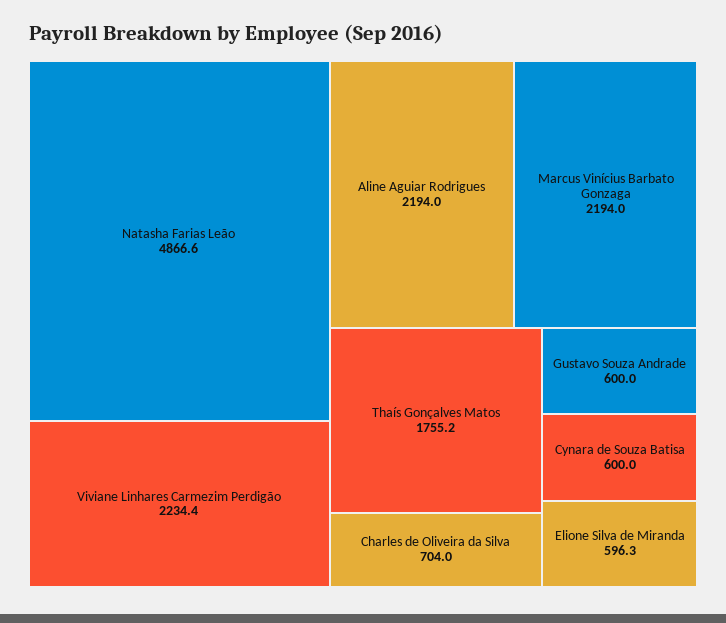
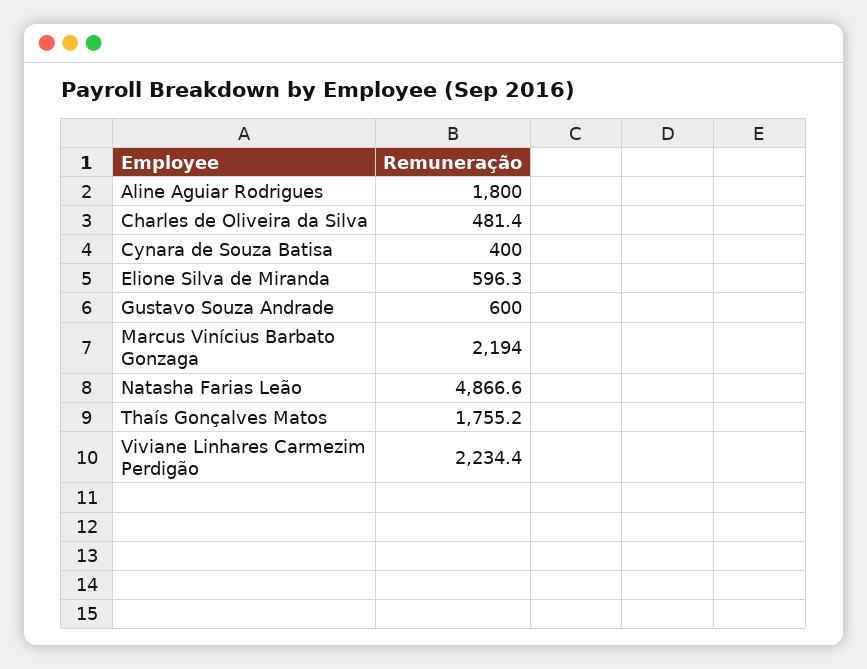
  {
    "Natasha Farias Leão": 4866.6,
    "Viviane Linhares Carmezim Perdigão": 2234.4,
-   "Aline Aguiar Rodrigues": 2194,
+   "Aline Aguiar Rodrigues": 1800,
    "Marcus Vinícius Barbato Gonzaga": 2194,
    "Thaís Gonçalves Matos": 1755.2,
-   "Charles de Oliveira da Silva": 704,
+   "Charles de Oliveira da Silva": 481.4,
    "Gustavo Souza Andrade": 600,
-   "Cynara de Souza Batisa": 600,
+   "Cynara de Souza Batisa": 400,
    "Elione Silva de Miranda": 596.3
  }

